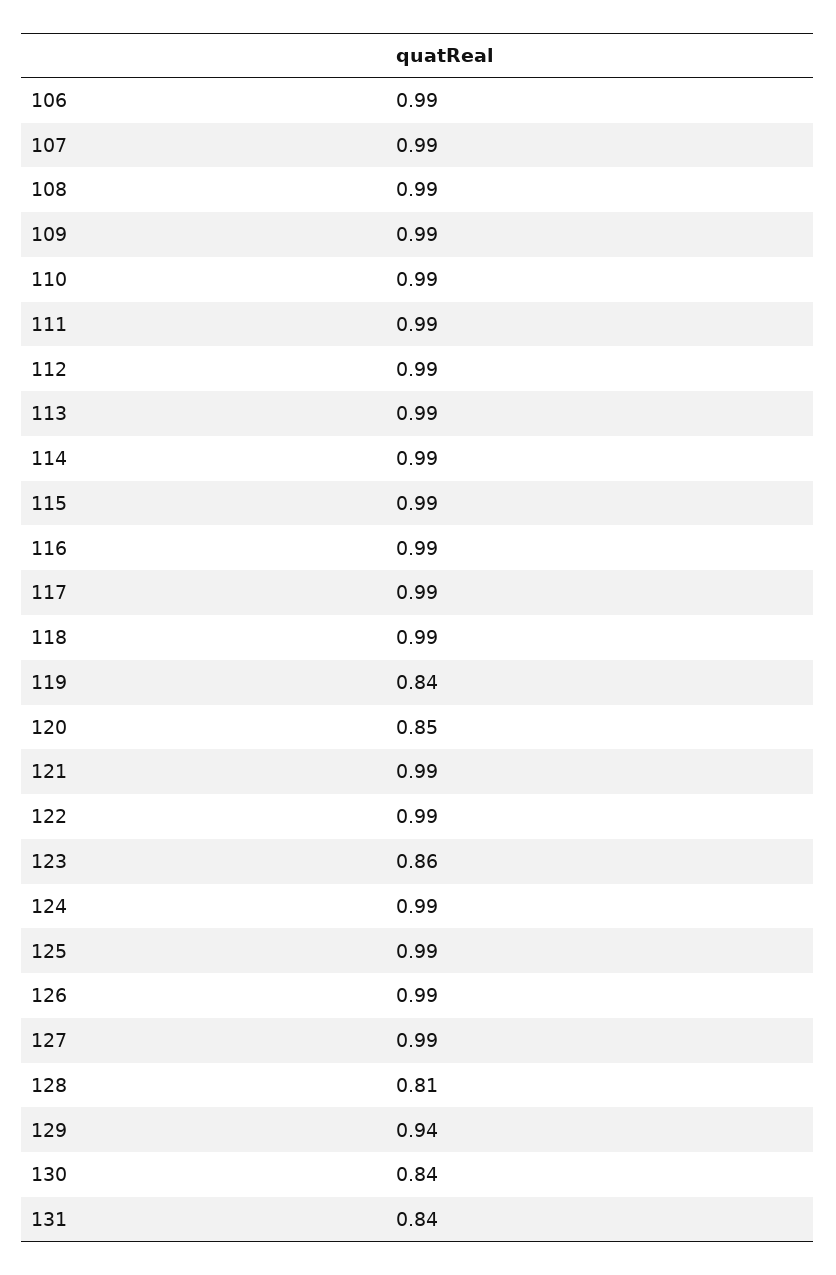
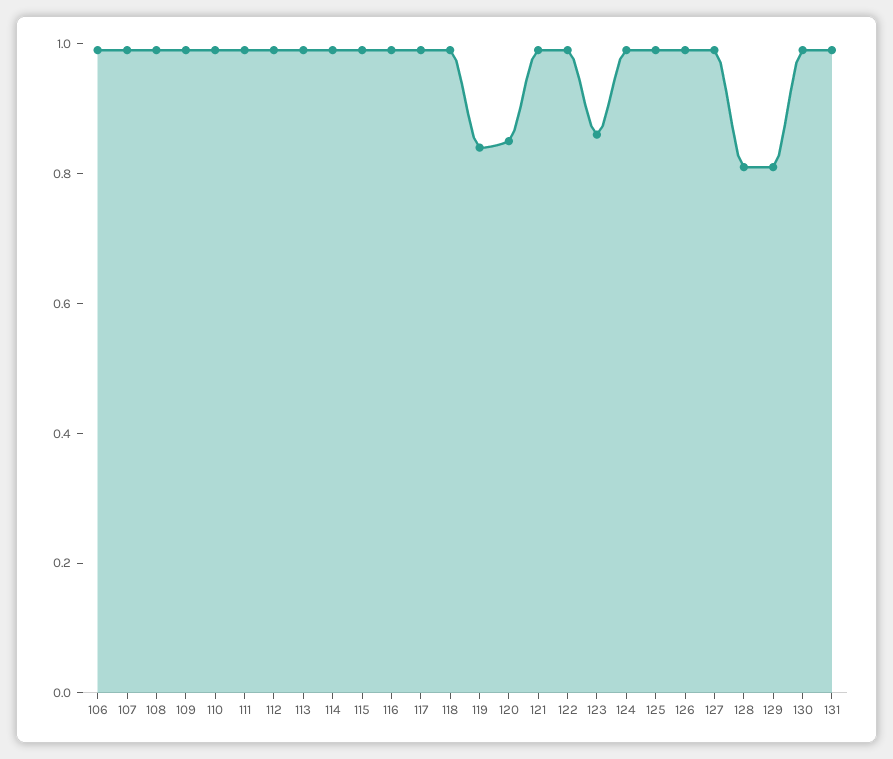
  {
    "106": 0.99,
    "107": 0.99,
    "108": 0.99,
    "109": 0.99,
    "110": 0.99,
    "111": 0.99,
    "112": 0.99,
    "113": 0.99,
    "114": 0.99,
    "115": 0.99,
    "116": 0.99,
    "117": 0.99,
    "118": 0.99,
    "119": 0.84,
    "120": 0.85,
    "121": 0.99,
    "122": 0.99,
    "123": 0.86,
    "124": 0.99,
    "125": 0.99,
    "126": 0.99,
    "127": 0.99,
    "128": 0.81,
-   "129": 0.94,
+   "129": 0.8,
-   "130": 0.84,
+   "130": 1,
-   "131": 0.84
+   "131": 1
  }

